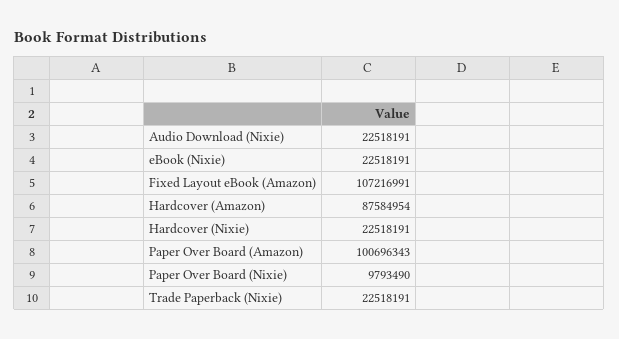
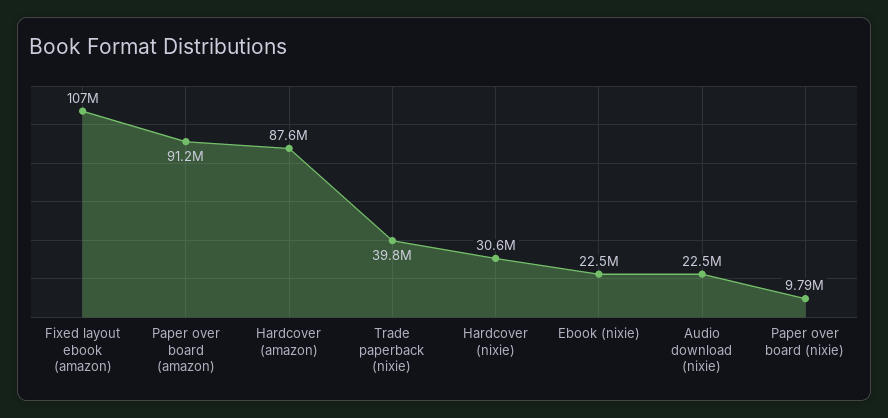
  {
    "Audio Download (Nixie)": 22518191,
    "eBook (Nixie)": 22518191,
    "Fixed Layout eBook (Amazon)": 107216991,
    "Hardcover (Amazon)": 87584954,
-   "Hardcover (Nixie)": 22518191,
+   "Hardcover (Nixie)": 30600000,
-   "Paper Over Board (Amazon)": 100696343,
+   "Paper Over Board (Amazon)": 91200000,
    "Paper Over Board (Nixie)": 9793490,
-   "Trade Paperback (Nixie)": 22518191
+   "Trade Paperback (Nixie)": 39800000
  }

